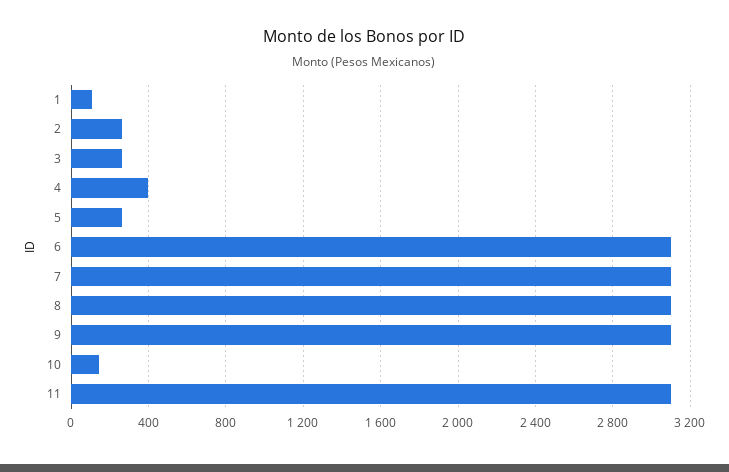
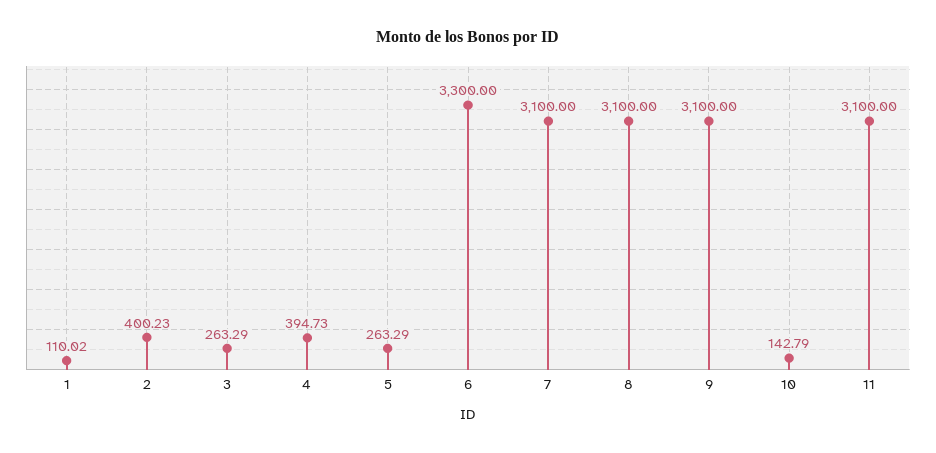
  {
    "1": 110.02,
-   "2": 250,
+   "2": 400.23,
    "3": 263.29,
    "4": 394.73,
    "5": 263.29,
-   "6": 3100,
+   "6": 3300,
    "7": 3100,
    "8": 3100,
    "9": 3100,
    "10": 142.79,
    "11": 3100
  }

